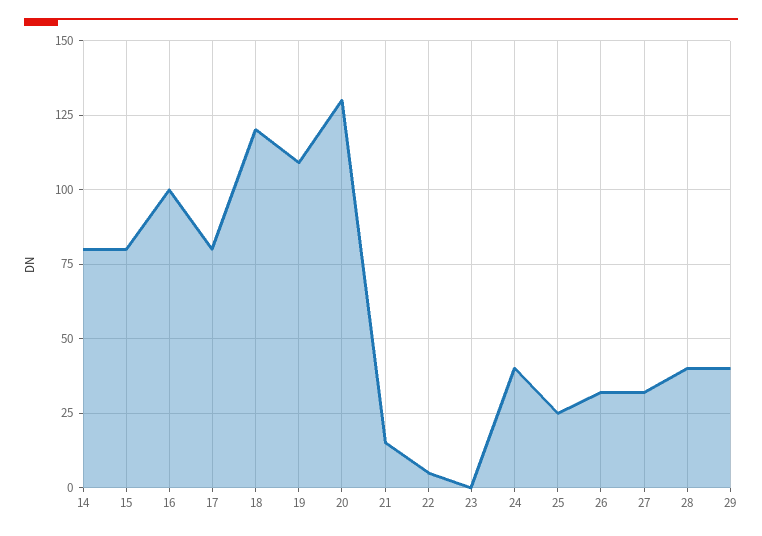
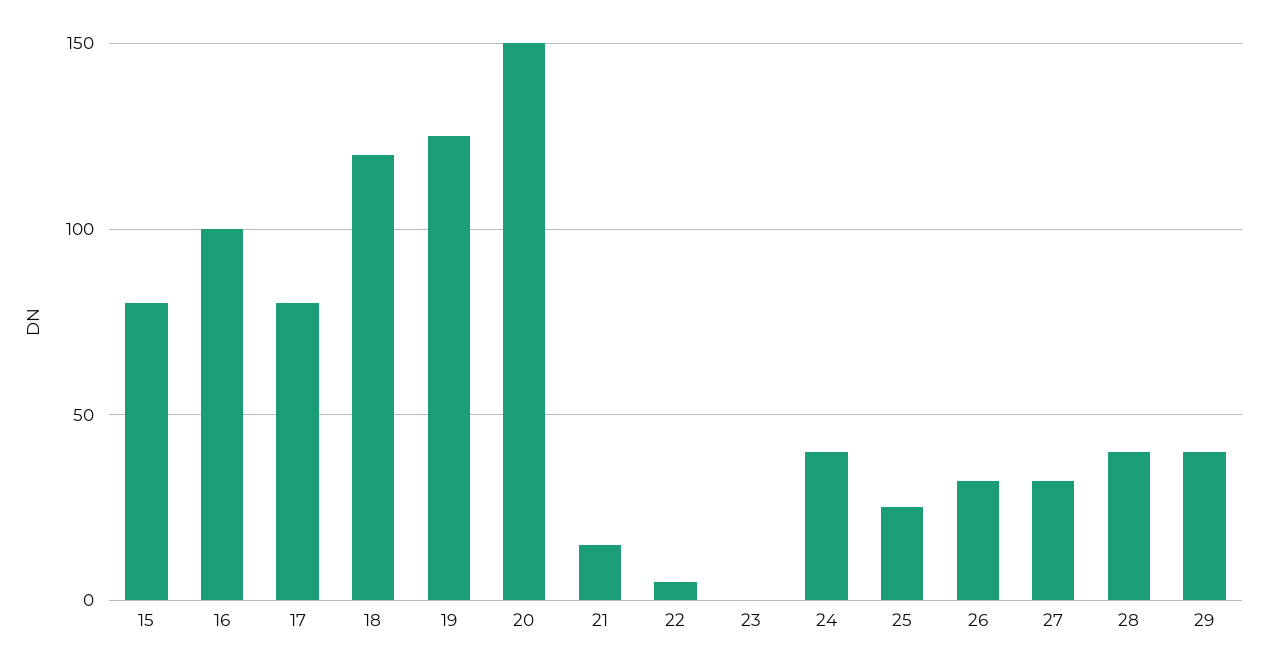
  {
-   "14": 80,
    "15": 80,
    "16": 100,
    "17": 80,
    "18": 120,
-   "19": 110,
+   "19": 125,
-   "20": 130,
+   "20": 150,
    "21": 15,
    "22": 5,
    "23": 0,
    "24": 40,
    "25": 25,
    "26": 30,
    "27": 30,
    "28": 40,
    "29": 40
  }

